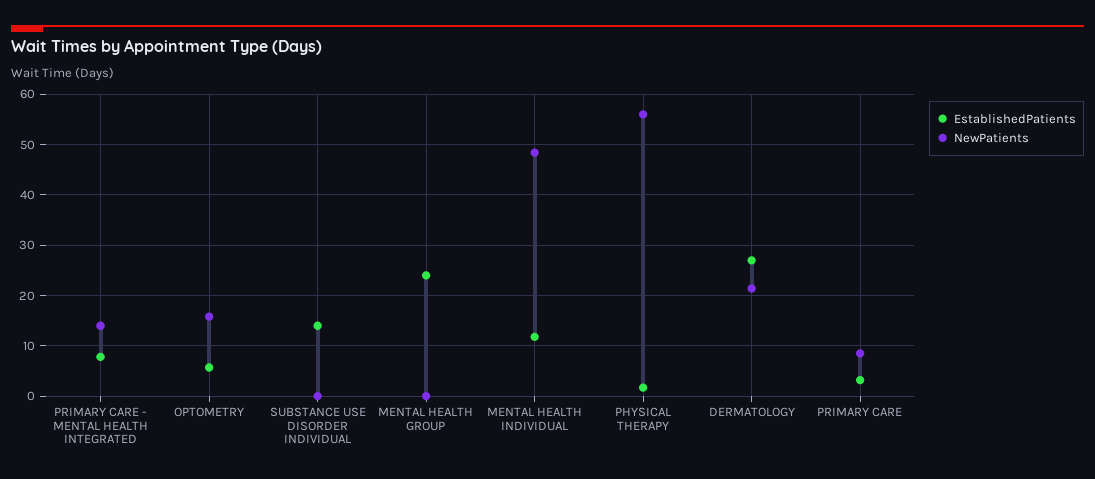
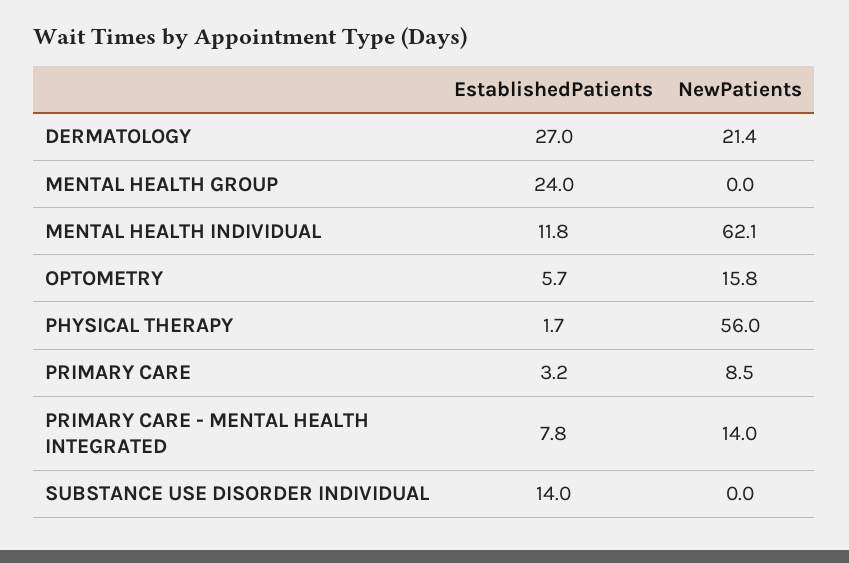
  {
    "EstablishedPatients": {
      "PRIMARY CARE - MENTAL HEALTH INTEGRATED": 7.8,
      "OPTOMETRY": 5.7,
      "SUBSTANCE USE DISORDER INDIVIDUAL": 14,
      "MENTAL HEALTH GROUP": 24,
      "MENTAL HEALTH INDIVIDUAL": 11.8,
      "PHYSICAL THERAPY": 1.7,
      "DERMATOLOGY": 27,
      "PRIMARY CARE": 3.2
    },
    "NewPatients": {
      "PRIMARY CARE - MENTAL HEALTH INTEGRATED": 14,
      "OPTOMETRY": 15.8,
      "SUBSTANCE USE DISORDER INDIVIDUAL": 0,
      "MENTAL HEALTH GROUP": 0,
-     "MENTAL HEALTH INDIVIDUAL": 48,
+     "MENTAL HEALTH INDIVIDUAL": 62.1,
      "PHYSICAL THERAPY": 56,
      "DERMATOLOGY": 21.4,
      "PRIMARY CARE": 8.5
    }
  }

